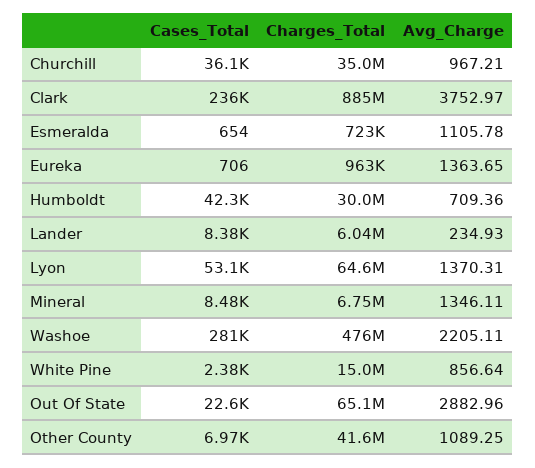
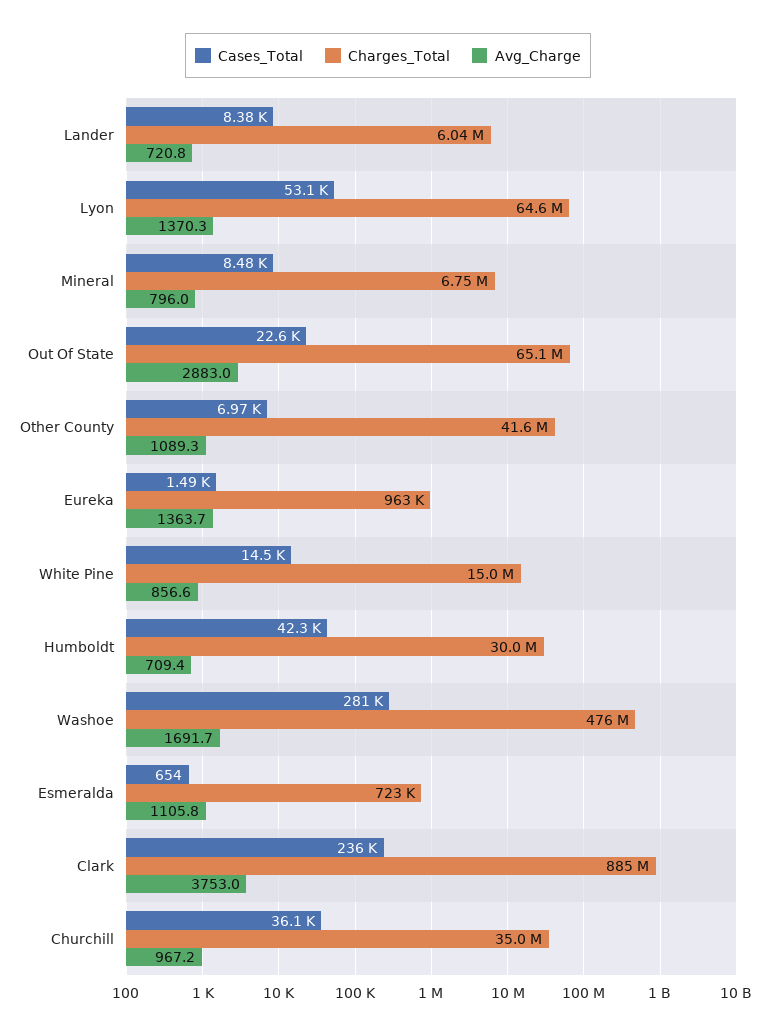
  {
    "Cases_Total": {
      "Churchill": 36100,
      "Clark": 236000,
      "Esmeralda": 654,
-     "Eureka": 706,
+     "Eureka": 1490,
      "Humboldt": 42300,
      "Lander": 8380,
      "Lyon": 53100,
      "Mineral": 8480,
      "Washoe": 281000,
-     "White Pine": 2380,
+     "White Pine": 14500,
      "Out Of State": 22600,
      "Other County": 6970
    },
    "Charges_Total": {
      "Churchill": 35000000,
      "Clark": 885000000,
      "Esmeralda": 723000,
      "Eureka": 963000,
      "Humboldt": 30000000,
      "Lander": 6040000,
      "Lyon": 64600000,
      "Mineral": 6750000,
      "Washoe": 476000000,
      "White Pine": 15000000,
      "Out Of State": 65100000,
      "Other County": 41600000
    },
    "Avg_Charge": {
      "Churchill": 967.21,
      "Clark": 3752.97,
      "Esmeralda": 1105.78,
      "Eureka": 1363.65,
      "Humboldt": 709.36,
-     "Lander": 234.93,
+     "Lander": 720.8,
      "Lyon": 1370.31,
-     "Mineral": 1346.11,
+     "Mineral": 796,
-     "Washoe": 2205.11,
+     "Washoe": 1691.7,
      "White Pine": 856.64,
      "Out Of State": 2882.96,
      "Other County": 1089.25
    }
  }

